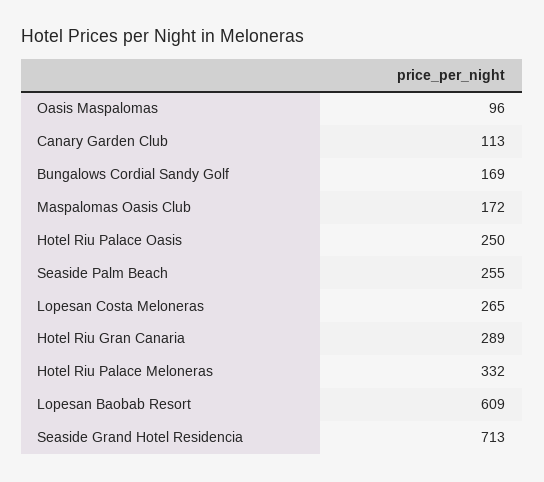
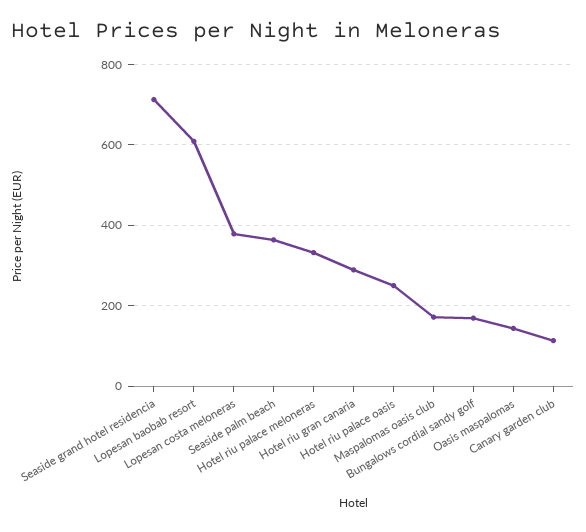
  {
-   "Oasis Maspalomas": 96,
+   "Oasis Maspalomas": 140,
    "Canary Garden Club": 113,
    "Bungalows Cordial Sandy Golf": 169,
    "Maspalomas Oasis Club": 172,
    "Hotel Riu Palace Oasis": 250,
-   "Seaside Palm Beach": 255,
+   "Seaside Palm Beach": 360,
-   "Lopesan Costa Meloneras": 265,
+   "Lopesan Costa Meloneras": 380,
    "Hotel Riu Gran Canaria": 289,
    "Hotel Riu Palace Meloneras": 332,
    "Lopesan Baobab Resort": 609,
    "Seaside Grand Hotel Residencia": 713
  }

